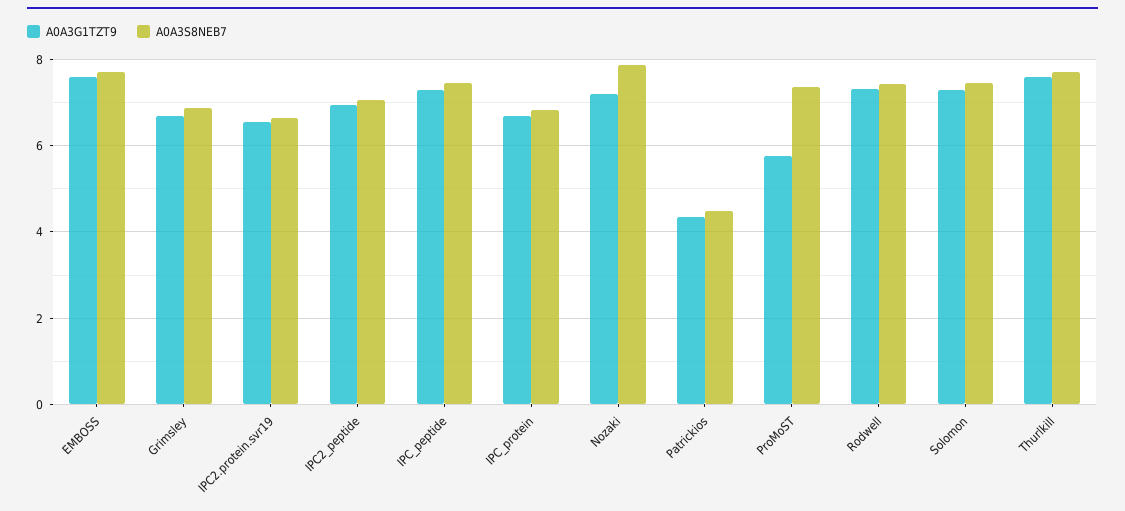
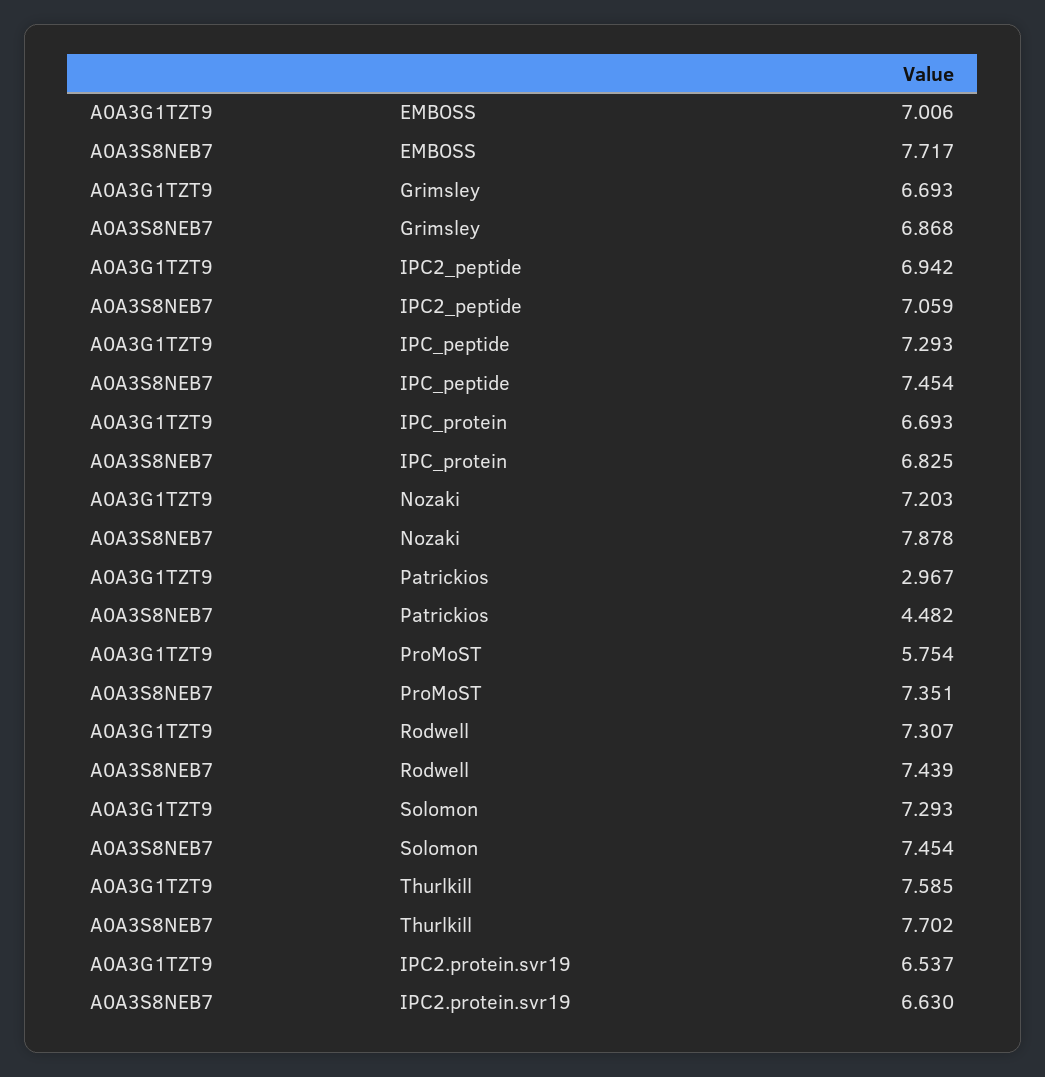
  {
    "A0A3G1TZT9": {
-     "EMBOSS": 7.6,
+     "EMBOSS": 7.006,
      "Grimsley": 6.693,
      "IPC2.protein.svr19": 6.537,
      "IPC2_peptide": 6.942,
      "IPC_peptide": 7.293,
      "IPC_protein": 6.693,
      "Nozaki": 7.203,
-     "Patrickios": 4.4,
+     "Patrickios": 2.967,
      "ProMoST": 5.754,
      "Rodwell": 7.307,
      "Solomon": 7.293,
      "Thurlkill": 7.585
    },
    "A0A3S8NEB7": {
      "EMBOSS": 7.717,
      "Grimsley": 6.868,
      "IPC2.protein.svr19": 6.63,
      "IPC2_peptide": 7.059,
      "IPC_peptide": 7.454,
      "IPC_protein": 6.825,
      "Nozaki": 7.878,
      "Patrickios": 4.482,
      "ProMoST": 7.351,
      "Rodwell": 7.439,
      "Solomon": 7.454,
      "Thurlkill": 7.702
    }
  }

